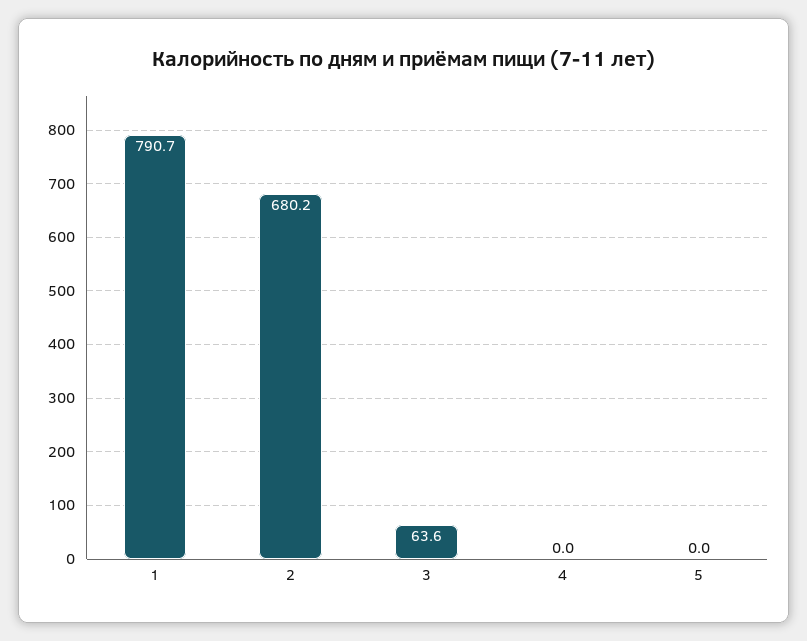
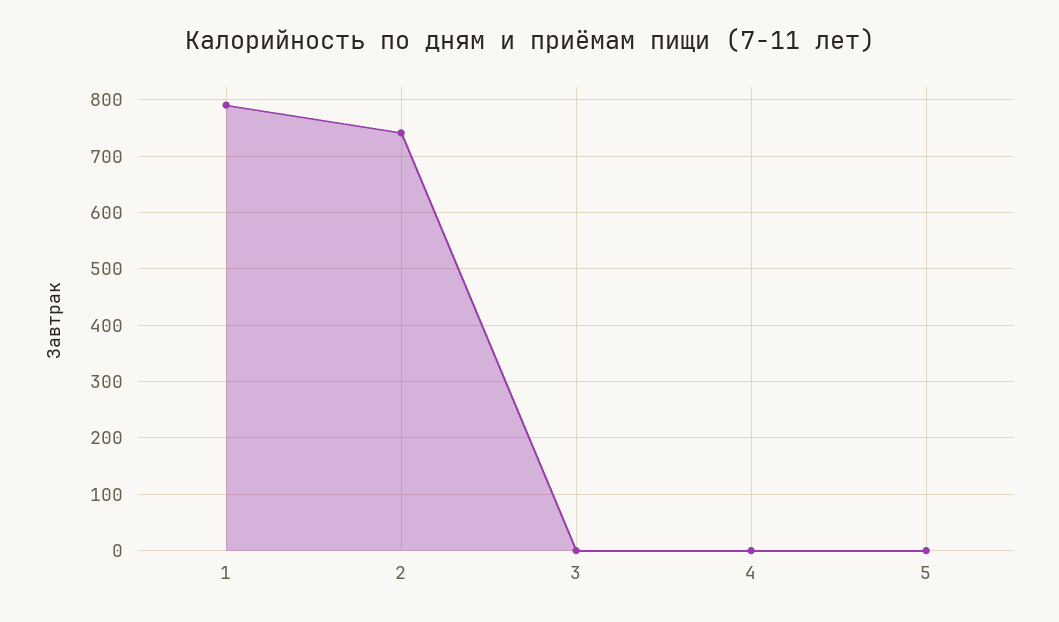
  {
    "1": 790.7,
-   "2": 680.2,
+   "2": 740,
-   "3": 63.6,
+   "3": 0,
    "4": 0,
    "5": 0
  }

